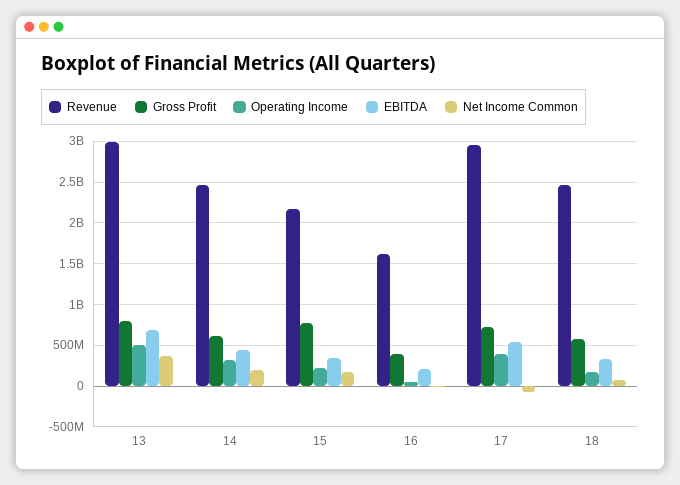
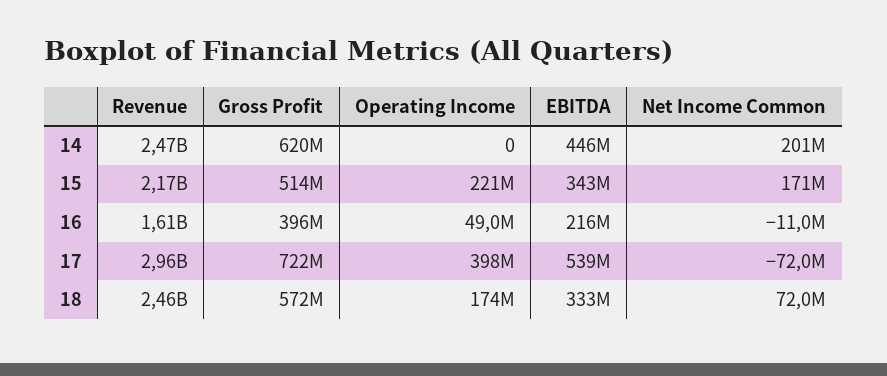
  {
    "Revenue": {
-     "13": 3000000000,
      "14": 2470000000,
      "15": 2170000000,
      "16": 1610000000,
      "17": 2960000000,
      "18": 2460000000
    },
    "Gross Profit": {
-     "13": 800000000,
      "14": 620000000,
-     "15": 800000000,
+     "15": 514000000,
      "16": 396000000,
      "17": 722000000,
      "18": 572000000
    },
    "Operating Income": {
-     "13": 500000000,
-     "14": 300000000,
+     "14": 0,
      "15": 221000000,
      "16": 49000000,
      "17": 398000000,
      "18": 174000000
    },
    "EBITDA": {
-     "13": 700000000,
      "14": 446000000,
      "15": 343000000,
      "16": 216000000,
      "17": 539000000,
      "18": 333000000
    },
    "Net Income Common": {
-     "13": 400000000,
      "14": 201000000,
      "15": 171000000,
      "16": -11000000,
      "17": -72000000,
      "18": 72000000
    }
  }

